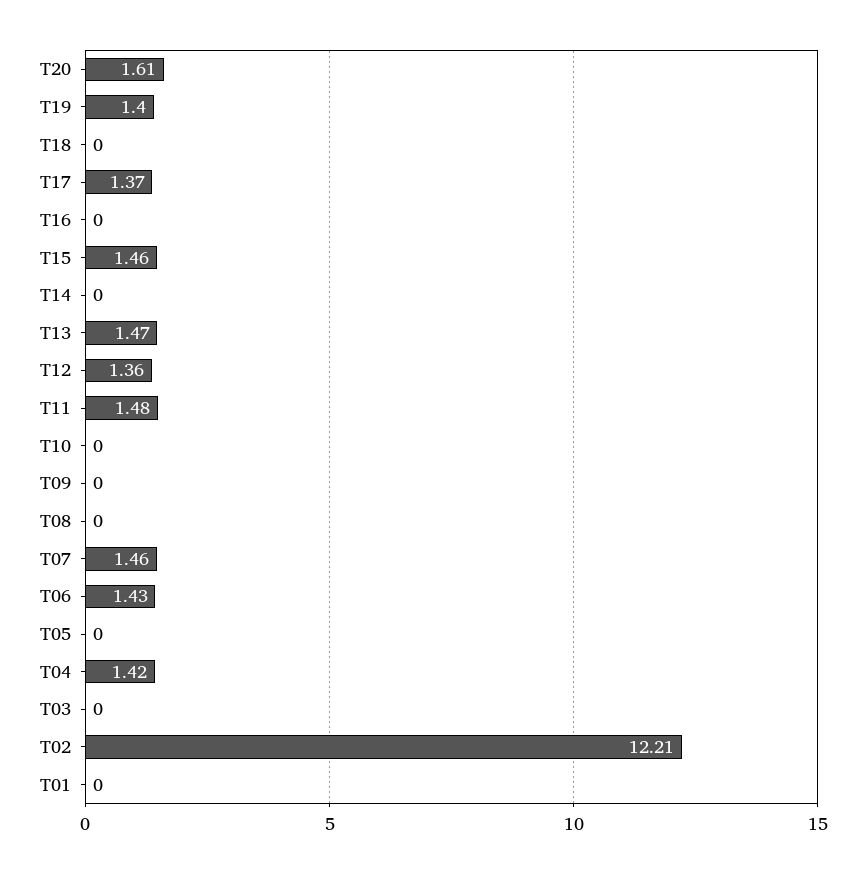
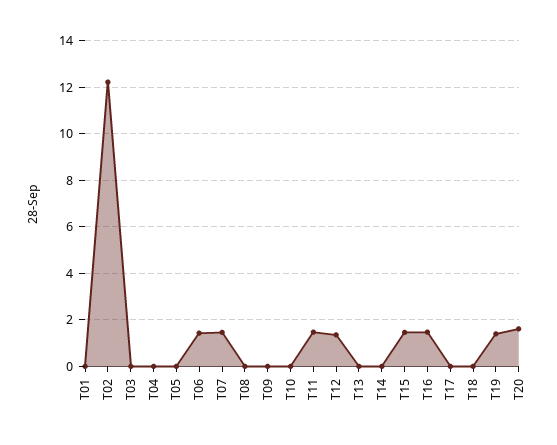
  {
    "T20": 1.61,
    "T19": 1.4,
    "T18": 0,
-   "T17": 1.37,
+   "T17": 0,
-   "T16": 0,
+   "T16": 1.5,
    "T15": 1.46,
    "T14": 0,
-   "T13": 1.47,
+   "T13": 0,
    "T12": 1.36,
    "T11": 1.48,
    "T10": 0,
    "T09": 0,
    "T08": 0,
    "T07": 1.46,
    "T06": 1.43,
    "T05": 0,
-   "T04": 1.42,
+   "T04": 0,
    "T03": 0,
    "T02": 12.21,
    "T01": 0
  }

